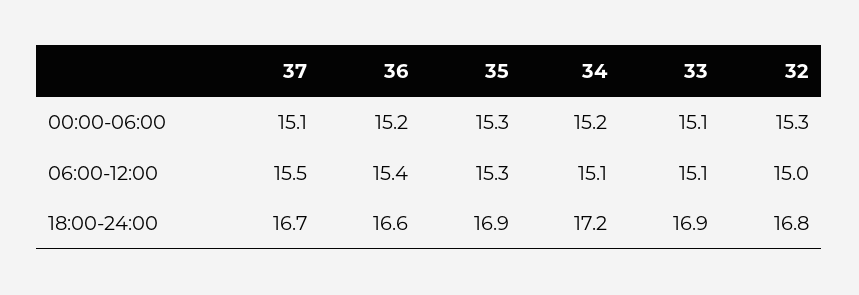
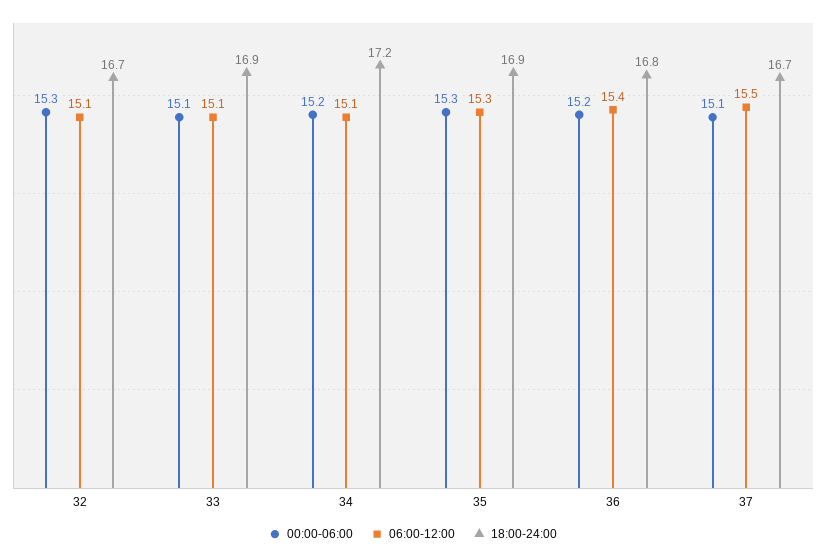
  {
    "00:00-06:00": {
      "37": 15.1,
      "36": 15.2,
      "35": 15.3,
      "34": 15.2,
      "33": 15.1,
      "32": 15.3
    },
    "06:00-12:00": {
      "37": 15.5,
      "36": 15.4,
      "35": 15.3,
      "34": 15.1,
      "33": 15.1,
-     "32": 15
+     "32": 15.1
    },
    "18:00-24:00": {
      "37": 16.7,
-     "36": 16.6,
+     "36": 16.8,
      "35": 16.9,
      "34": 17.2,
      "33": 16.9,
-     "32": 16.8
+     "32": 16.7
    }
  }

